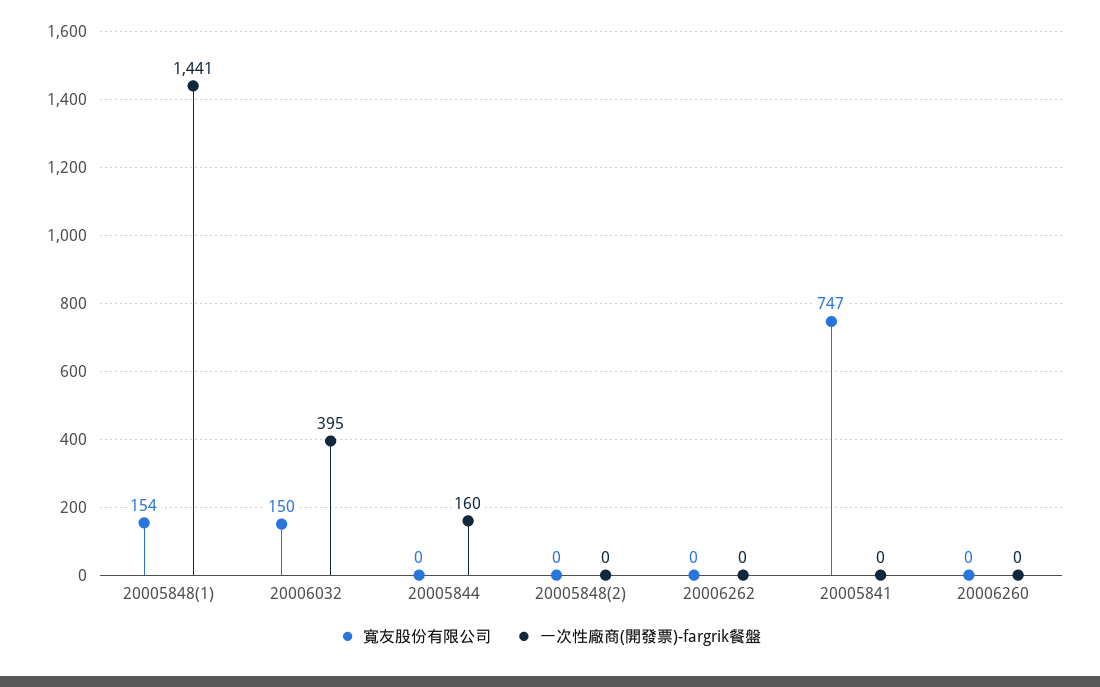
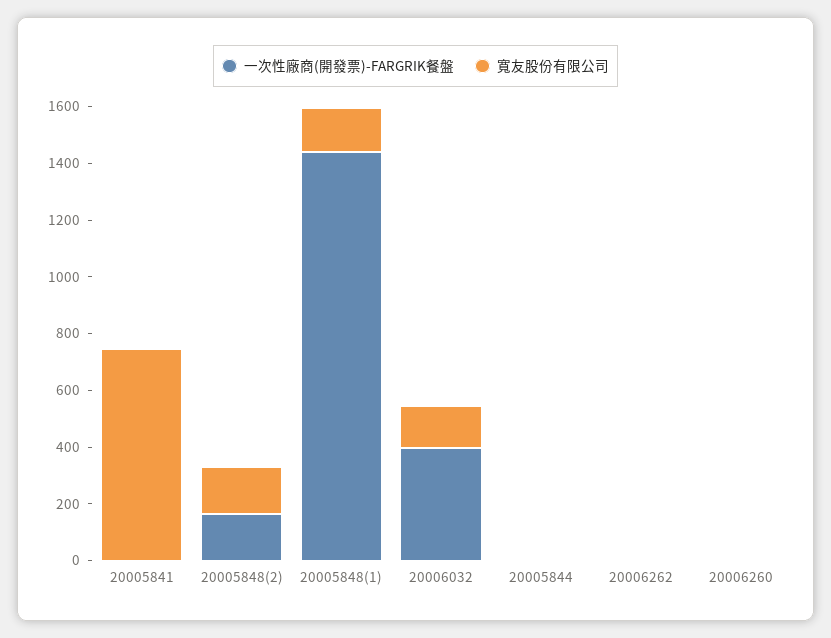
  {
    "寬友股份有限公司": {
      "20005848(1)": 154,
      "20006032": 150,
      "20005844": 0,
-     "20005848(2)": 0,
+     "20005848(2)": 150,
      "20006262": 0,
      "20005841": 747,
      "20006260": 0
    },
    "一次性廠商(開發票)-fargrik餐盤": {
      "20005848(1)": 1441,
      "20006032": 395,
-     "20005844": 160,
+     "20005844": 0,
-     "20005848(2)": 0,
+     "20005848(2)": 150,
      "20006262": 0,
      "20005841": 0,
      "20006260": 0
    }
  }

